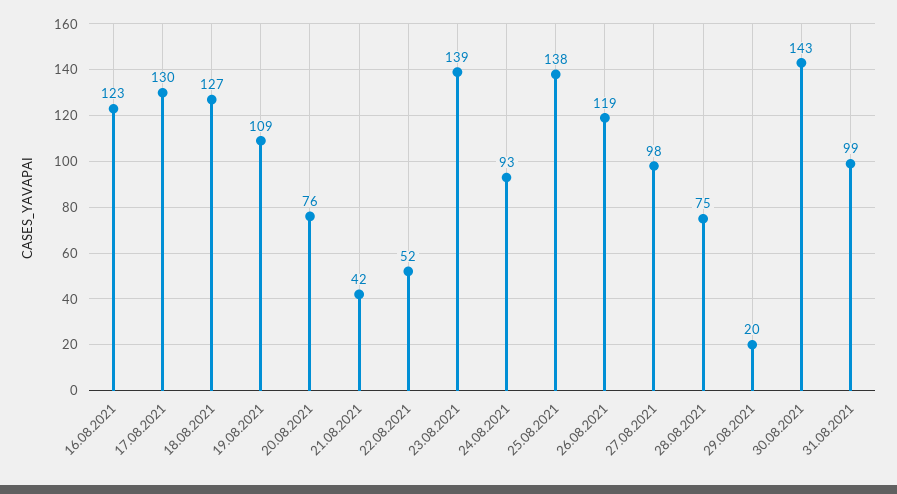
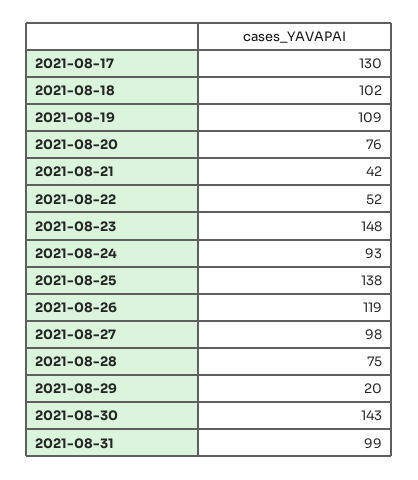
  {
-   "16.08.2021": 123,
    "17.08.2021": 130,
-   "18.08.2021": 127,
+   "18.08.2021": 102,
    "19.08.2021": 109,
    "20.08.2021": 76,
    "21.08.2021": 42,
    "22.08.2021": 52,
-   "23.08.2021": 139,
+   "23.08.2021": 148,
    "24.08.2021": 93,
    "25.08.2021": 138,
    "26.08.2021": 119,
    "27.08.2021": 98,
    "28.08.2021": 75,
    "29.08.2021": 20,
    "30.08.2021": 143,
    "31.08.2021": 99
  }

